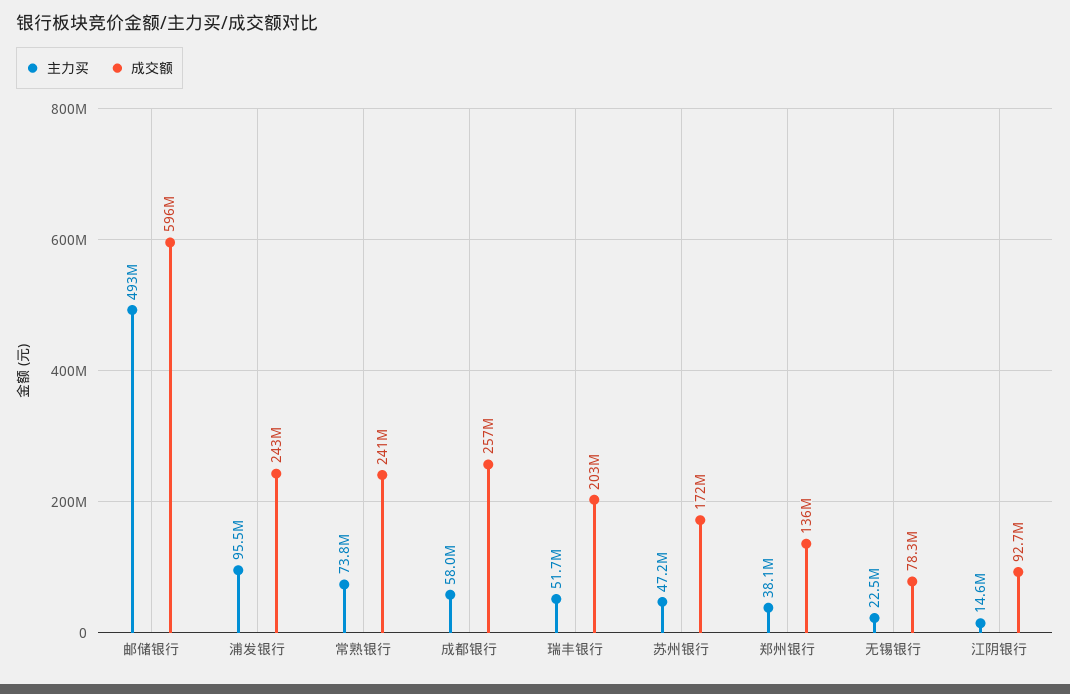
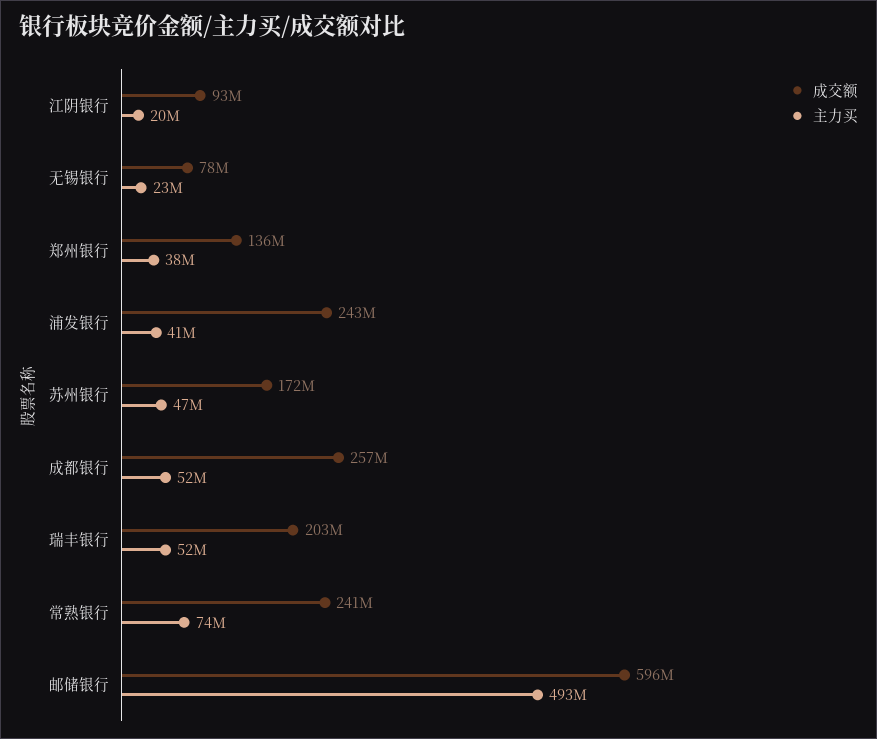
  {
    "主力买": {
      "邮储银行": 493000000,
-     "浦发银行": 95500000,
+     "浦发银行": 41000000,
      "常熟银行": 73800000,
-     "成都银行": 58000000,
+     "成都银行": 52000000,
      "瑞丰银行": 51700000,
      "苏州银行": 47200000,
      "郑州银行": 38100000,
      "无锡银行": 22500000,
-     "江阴银行": 14600000
+     "江阴银行": 20000000
    },
    "成交额": {
      "邮储银行": 596000000,
      "浦发银行": 243000000,
      "常熟银行": 241000000,
      "成都银行": 257000000,
      "瑞丰银行": 203000000,
      "苏州银行": 172000000,
      "郑州银行": 136000000,
      "无锡银行": 78300000,
      "江阴银行": 92700000
    }
  }

